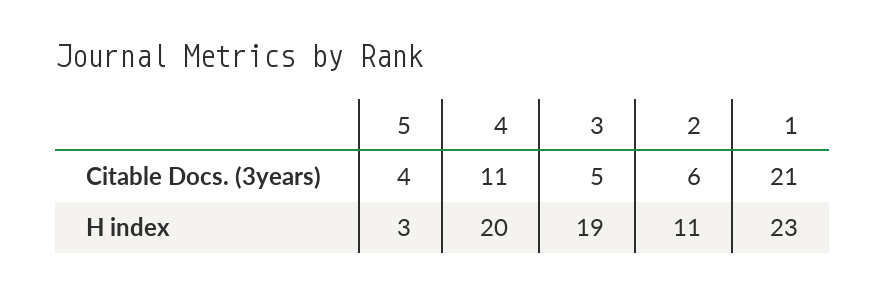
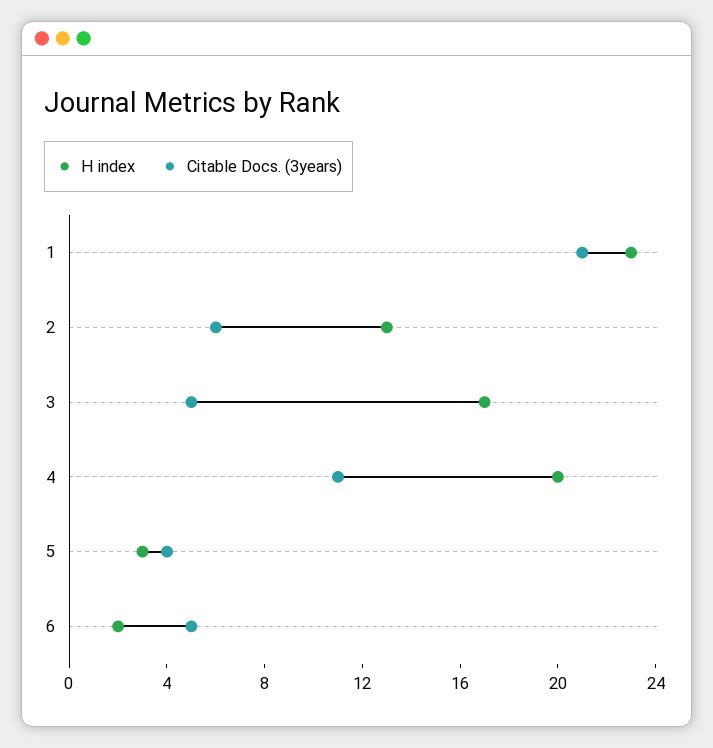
  {
    "Citable Docs. (3years)": {
      "5": 4,
      "4": 11,
      "3": 5,
      "2": 6,
-     "1": 21
+     "1": 21,
+     "6": 5
    },
    "H index": {
      "5": 3,
      "4": 20,
-     "3": 19,
+     "3": 17,
-     "2": 11,
+     "2": 13,
-     "1": 23
+     "1": 23,
+     "6": 2
    }
  }

